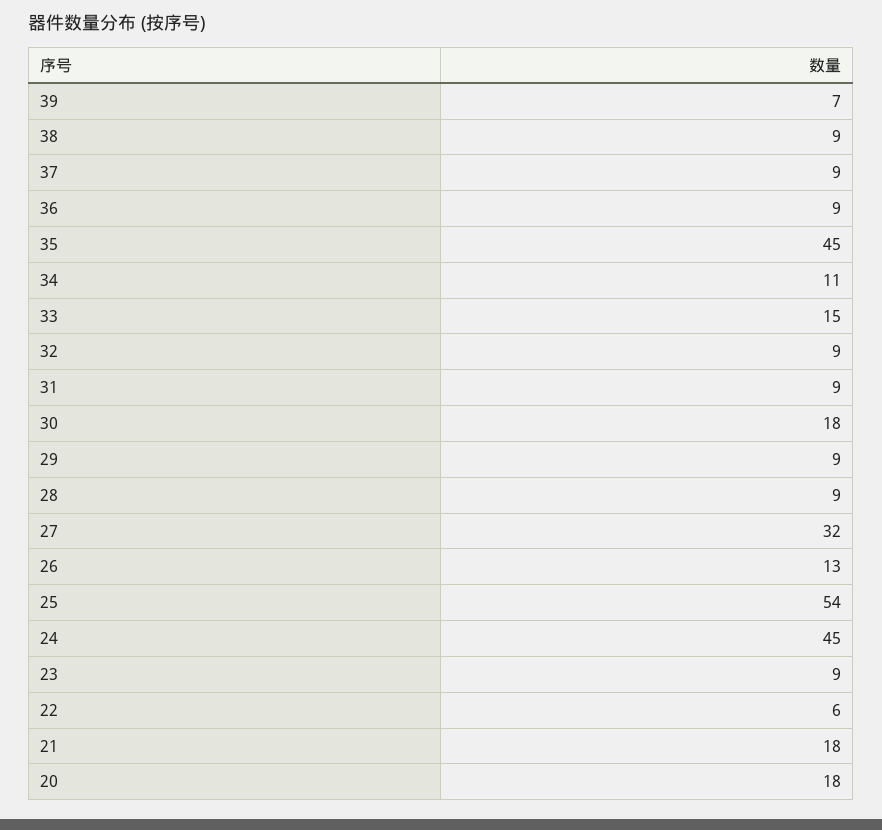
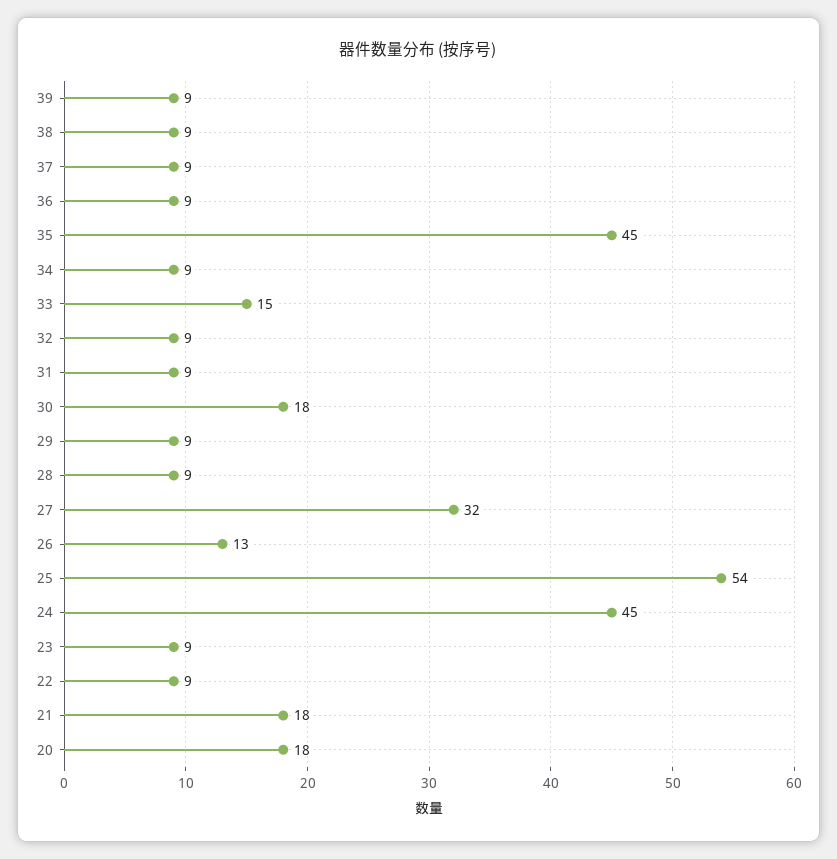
  {
-   "39": 7,
+   "39": 9,
    "38": 9,
    "37": 9,
    "36": 9,
    "35": 45,
-   "34": 11,
+   "34": 9,
    "33": 15,
    "32": 9,
    "31": 9,
    "30": 18,
    "29": 9,
    "28": 9,
    "27": 32,
    "26": 13,
    "25": 54,
    "24": 45,
    "23": 9,
-   "22": 6,
+   "22": 9,
    "21": 18,
    "20": 18
  }

